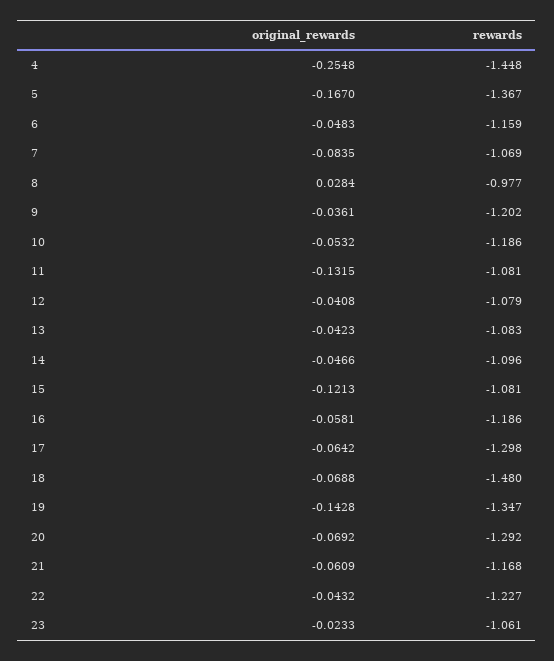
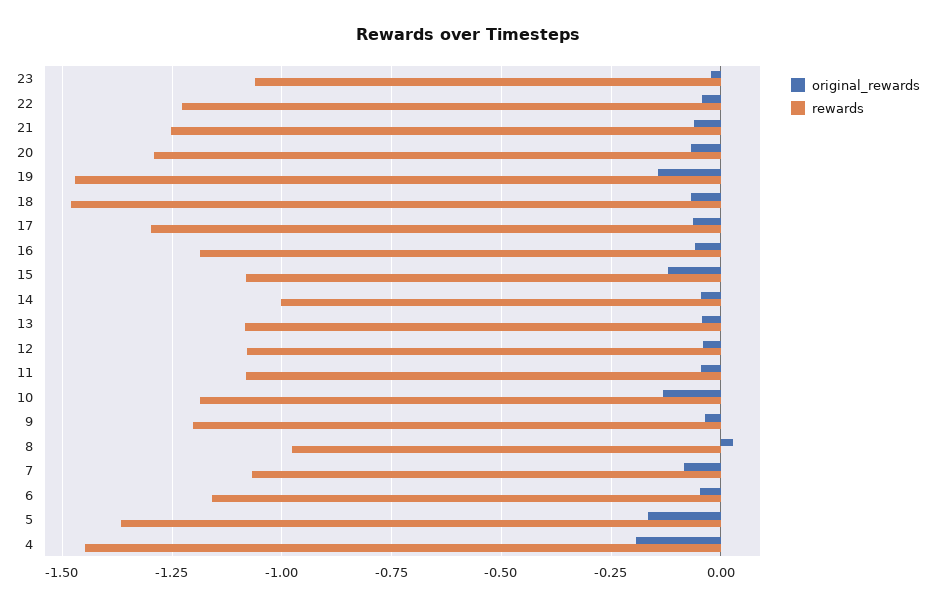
  {
    "original_rewards": {
-     "4": -0.2548,
+     "4": -0.2,
      "5": -0.167,
      "6": -0.0483,
      "7": -0.0835,
      "8": 0.0284,
      "9": -0.0361,
-     "10": -0.0532,
+     "10": -0.125,
-     "11": -0.1315,
+     "11": -0.05,
      "12": -0.0408,
      "13": -0.0423,
      "14": -0.0466,
      "15": -0.1213,
      "16": -0.0581,
      "17": -0.0642,
      "18": -0.0688,
      "19": -0.1428,
      "20": -0.0692,
      "21": -0.0609,
      "22": -0.0432,
      "23": -0.0233
    },
    "rewards": {
      "4": -1.448,
      "5": -1.367,
      "6": -1.159,
      "7": -1.069,
      "8": -0.977,
      "9": -1.202,
      "10": -1.186,
      "11": -1.081,
      "12": -1.079,
      "13": -1.083,
-     "14": -1.096,
+     "14": -1,
      "15": -1.081,
      "16": -1.186,
      "17": -1.298,
      "18": -1.48,
-     "19": -1.347,
+     "19": -1.475,
      "20": -1.292,
-     "21": -1.168,
+     "21": -1.25,
      "22": -1.227,
      "23": -1.061
    }
  }

